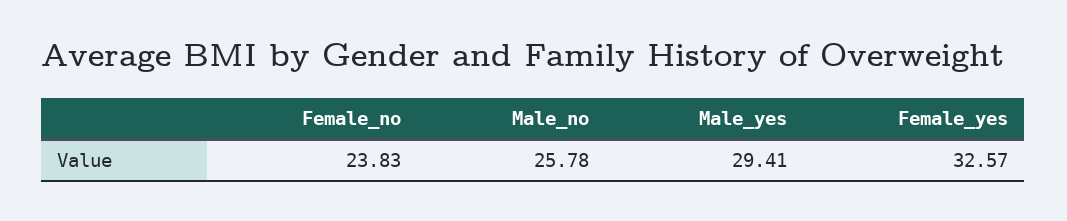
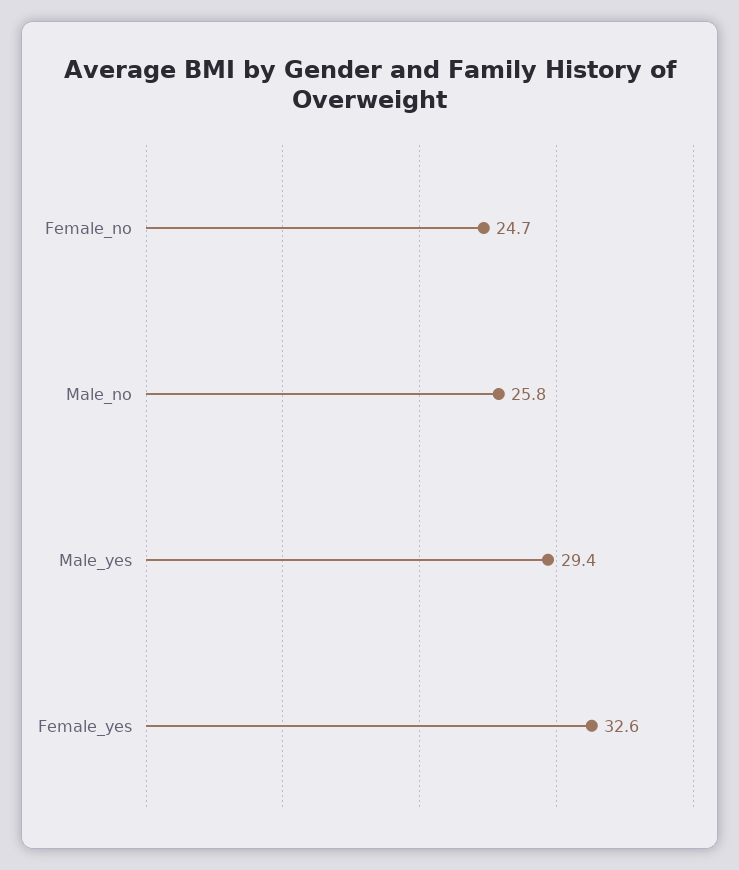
  {
-   "Female_no": 23.83,
+   "Female_no": 24.7,
    "Male_no": 25.78,
    "Male_yes": 29.41,
    "Female_yes": 32.57
  }

